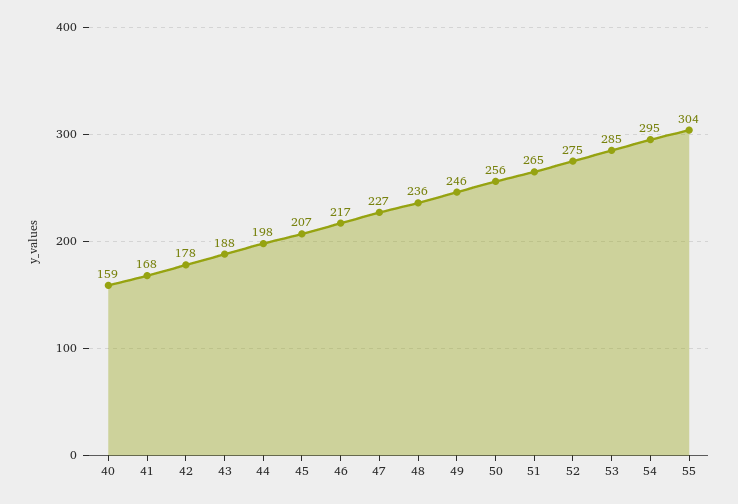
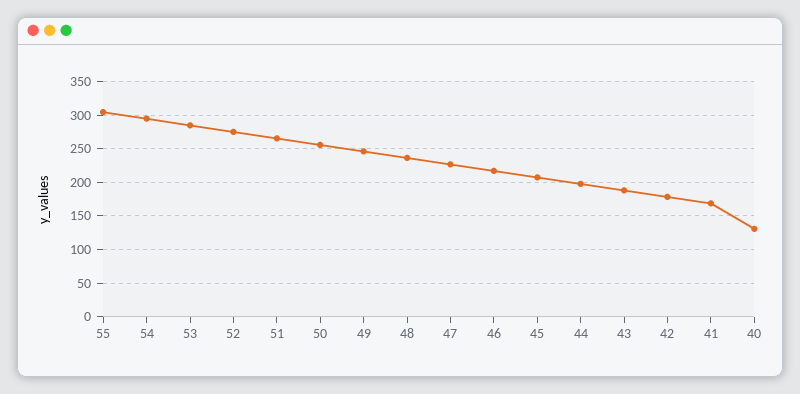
  {
-   "40": 159,
+   "40": 130,
    "41": 168,
    "42": 178,
    "43": 188,
    "44": 198,
    "45": 207,
    "46": 217,
    "47": 227,
    "48": 236,
    "49": 246,
    "50": 256,
    "51": 265,
    "52": 275,
    "53": 285,
    "54": 295,
    "55": 304
  }

